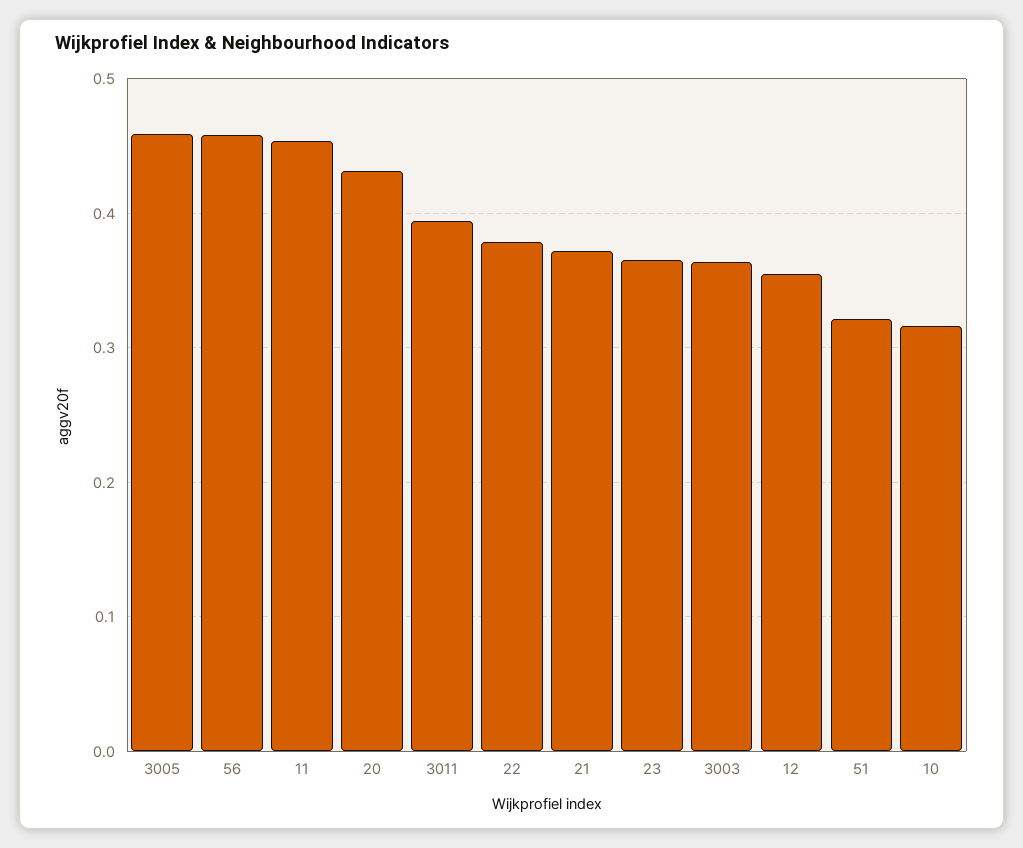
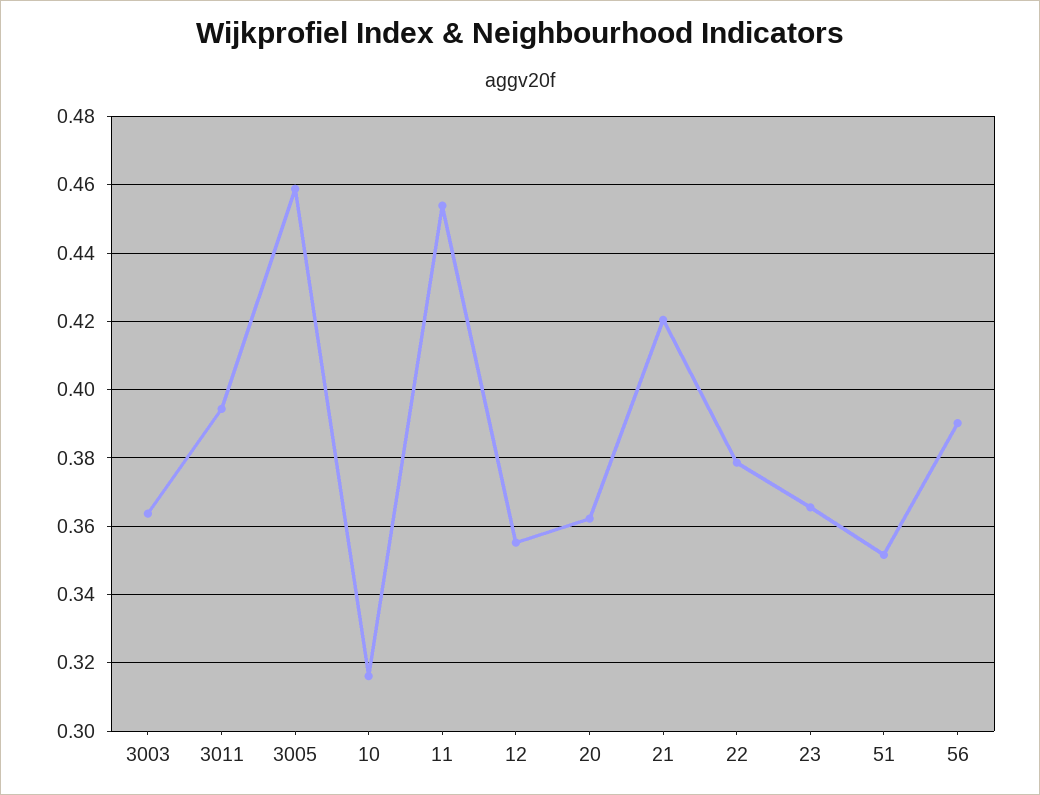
  {
    "3005": 0.458,
-   "56": 0.46,
+   "56": 0.39,
    "11": 0.454,
-   "20": 0.43,
+   "20": 0.362,
    "3011": 0.394,
    "22": 0.378,
-   "21": 0.37,
+   "21": 0.42,
    "23": 0.366,
    "3003": 0.364,
    "12": 0.356,
-   "51": 0.32,
+   "51": 0.352,
    "10": 0.316
  }

